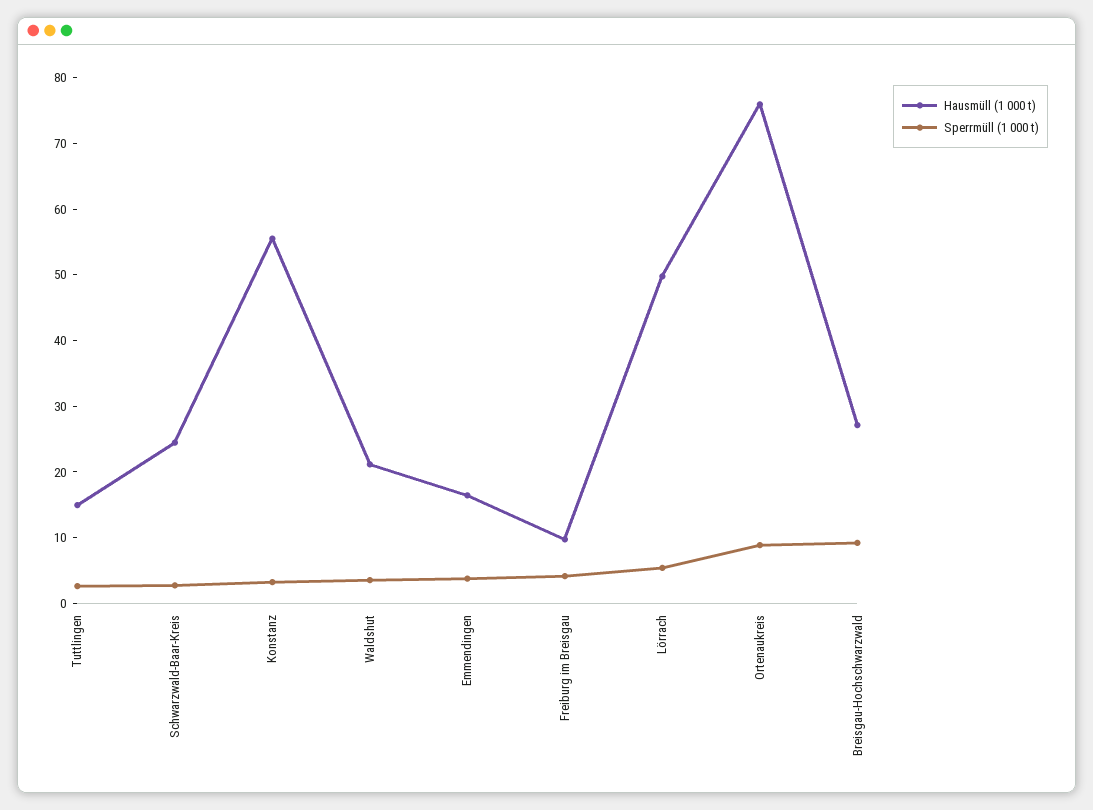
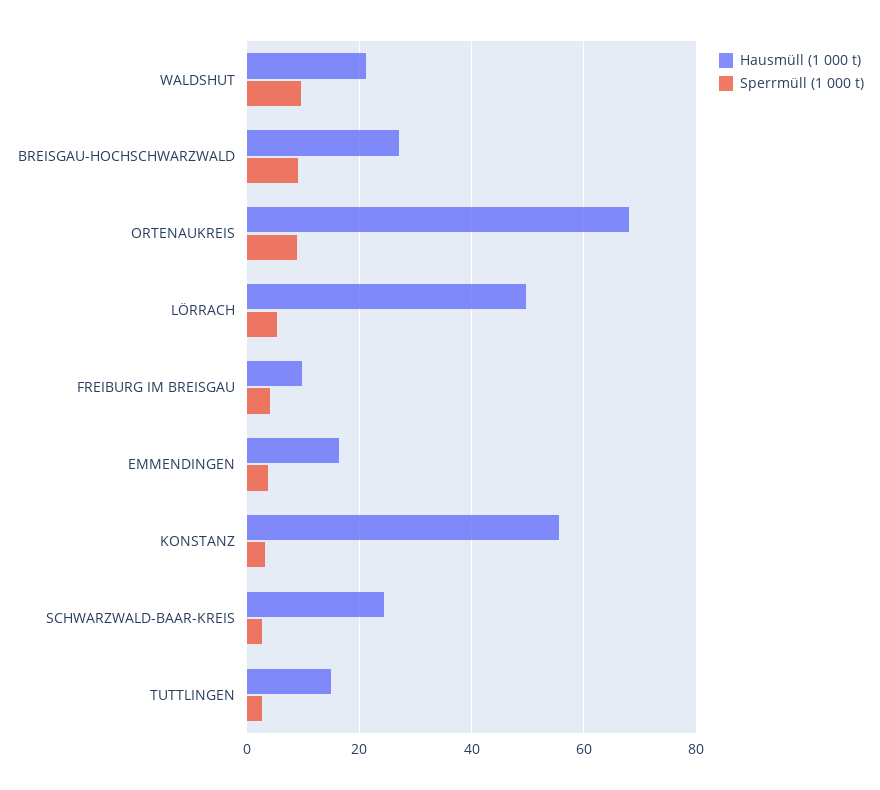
  {
    "Hausmüll (1 000 t)": {
      "Tuttlingen": 14,
      "Schwarzwald-Baar-Kreis": 24,
      "Konstanz": 56,
      "Waldshut": 22,
      "Emmendingen": 16,
      "Freiburg im Breisgau": 10,
      "Lörrach": 50,
-     "Ortenaukreis": 76,
+     "Ortenaukreis": 68,
      "Breisgau-Hochschwarzwald": 28
    },
    "Sperrmüll (1 000 t)": {
      "Tuttlingen": 2,
      "Schwarzwald-Baar-Kreis": 2,
      "Konstanz": 4,
-     "Waldshut": 4,
+     "Waldshut": 10,
      "Emmendingen": 4,
      "Freiburg im Breisgau": 4,
      "Lörrach": 6,
      "Ortenaukreis": 8,
      "Breisgau-Hochschwarzwald": 10
    }
  }

